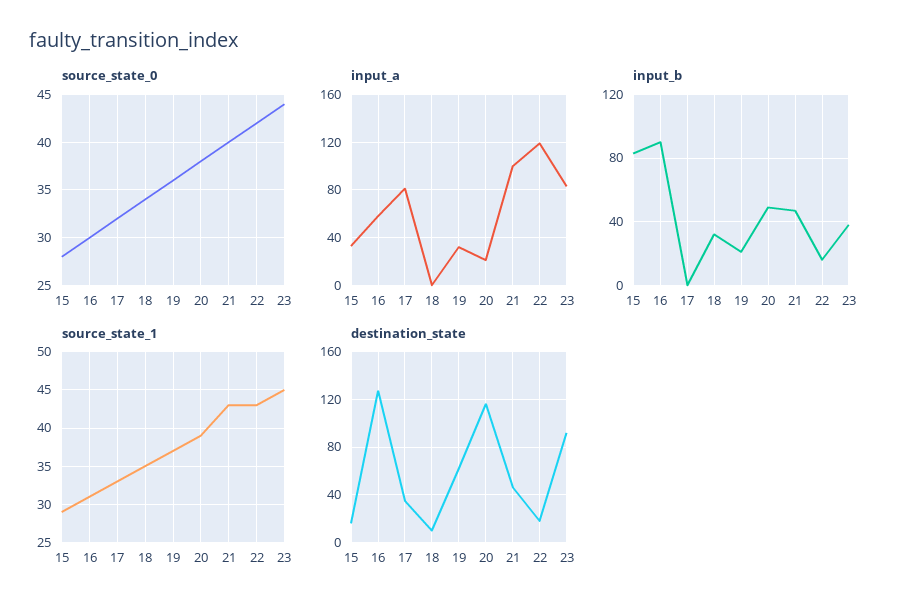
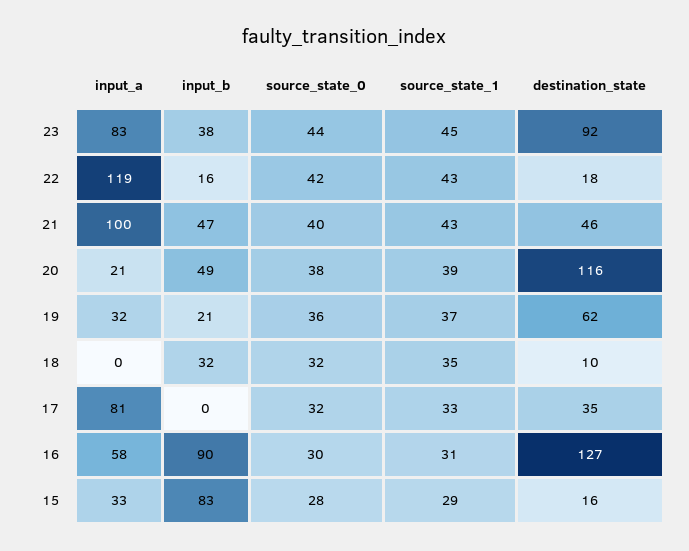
  {
    "source_state_0": {
      "15": 28,
      "16": 30,
      "17": 32,
-     "18": 34,
+     "18": 32,
      "19": 36,
      "20": 38,
      "21": 40,
      "22": 42,
      "23": 44
    },
    "input_a": {
      "15": 33,
      "16": 58,
      "17": 81,
      "18": 0,
      "19": 32,
      "20": 21,
      "21": 100,
      "22": 119,
      "23": 83
    },
    "input_b": {
      "15": 83,
      "16": 90,
      "17": 0,
      "18": 32,
      "19": 21,
      "20": 49,
      "21": 47,
      "22": 16,
      "23": 38
    },
    "source_state_1": {
      "15": 29,
      "16": 31,
      "17": 33,
      "18": 35,
      "19": 37,
      "20": 39,
      "21": 43,
      "22": 43,
      "23": 45
    },
    "destination_state": {
      "15": 16,
      "16": 127,
      "17": 35,
      "18": 10,
      "19": 62,
      "20": 116,
      "21": 46,
      "22": 18,
      "23": 92
    }
  }

